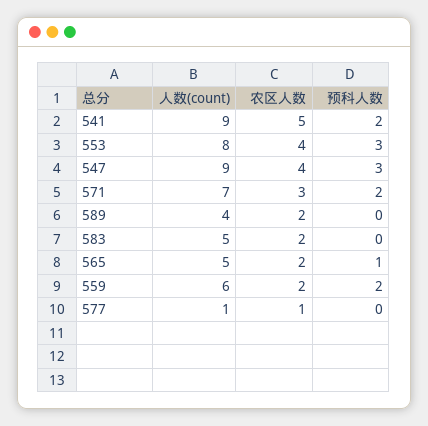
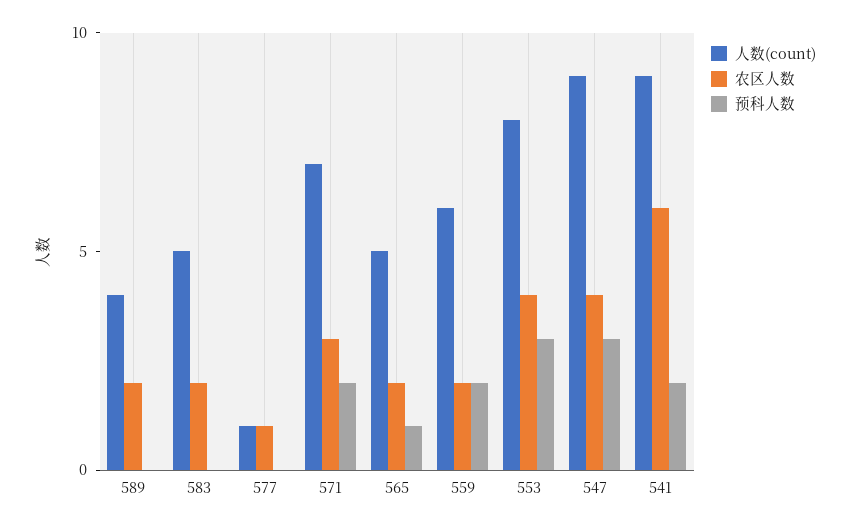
  {
    "人数(count)": {
      "541": 9,
      "553": 8,
      "547": 9,
      "571": 7,
      "589": 4,
      "583": 5,
      "565": 5,
      "559": 6,
      "577": 1
    },
    "农区人数": {
-     "541": 5,
+     "541": 6,
      "553": 4,
      "547": 4,
      "571": 3,
      "589": 2,
      "583": 2,
      "565": 2,
      "559": 2,
      "577": 1
    },
    "预科人数": {
      "541": 2,
      "553": 3,
      "547": 3,
      "571": 2,
      "589": 0,
      "583": 0,
      "565": 1,
      "559": 2,
      "577": 0
    }
  }

